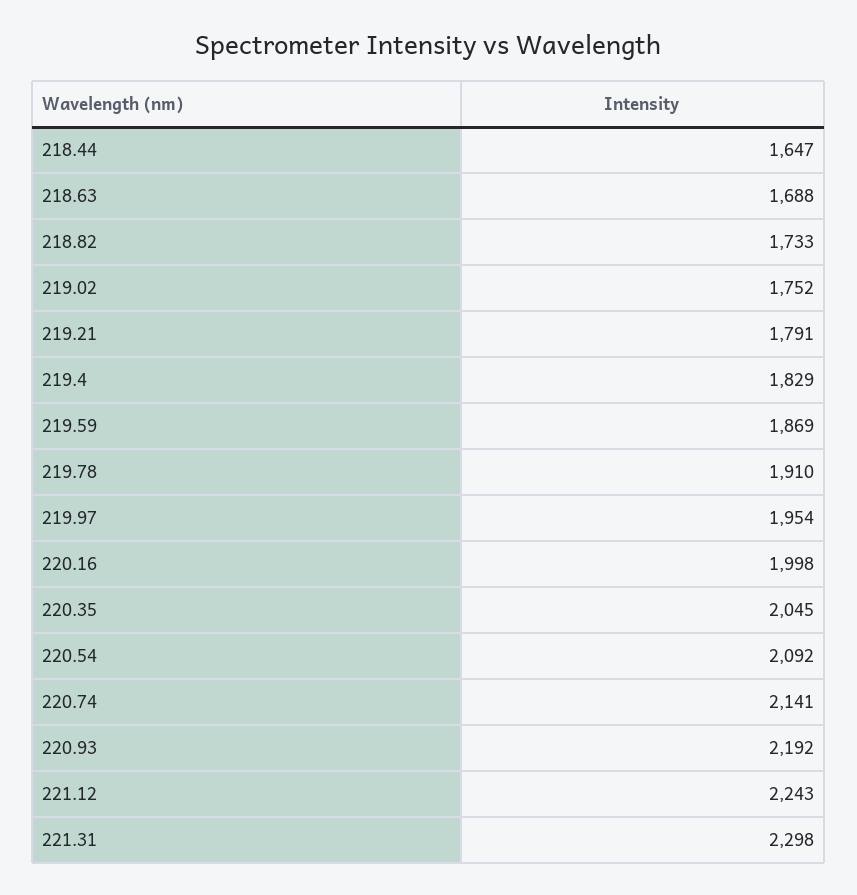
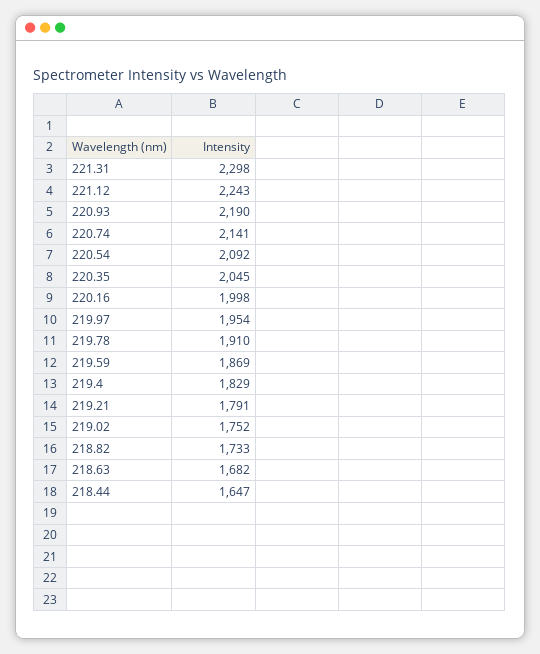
  {
    "218.44": 1647,
-   "218.63": 1688,
+   "218.63": 1682,
    "218.82": 1733,
    "219.02": 1752,
    "219.21": 1791,
    "219.4": 1829,
    "219.59": 1869,
    "219.78": 1910,
    "219.97": 1954,
    "220.16": 1998,
    "220.35": 2045,
    "220.54": 2092,
    "220.74": 2141,
-   "220.93": 2192,
+   "220.93": 2190,
    "221.12": 2243,
    "221.31": 2298
  }

